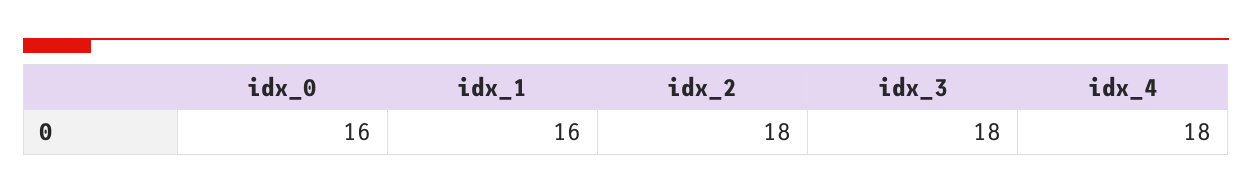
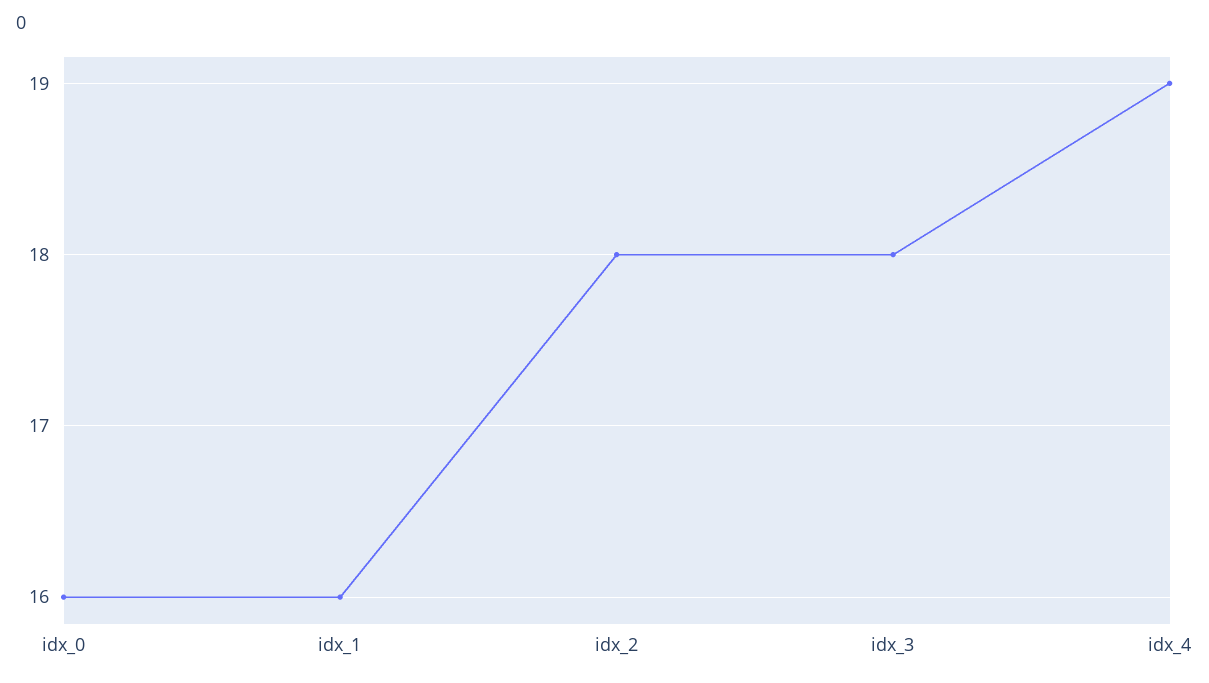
  {
    "idx_0": 16,
    "idx_1": 16,
    "idx_2": 18,
    "idx_3": 18,
-   "idx_4": 18
+   "idx_4": 19
  }

